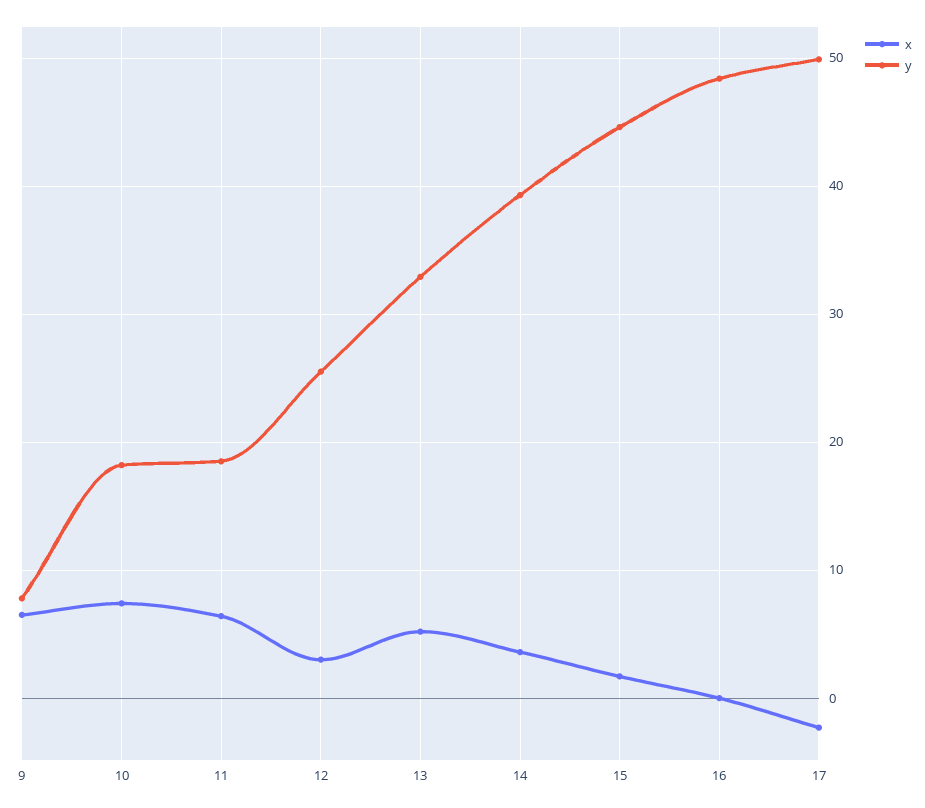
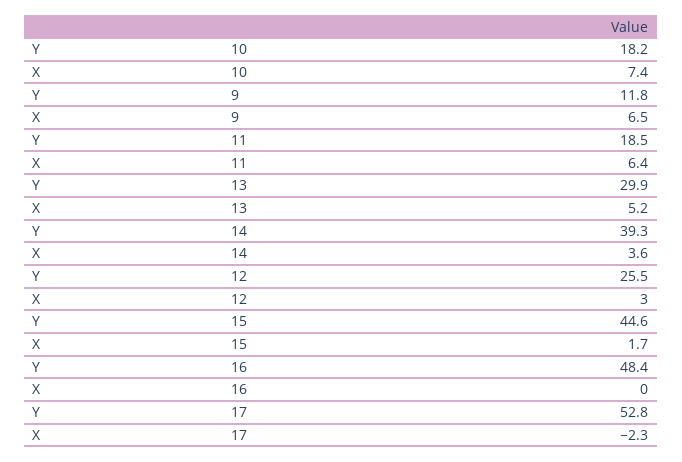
  {
    "x": {
      "9": 6.5,
      "10": 7.4,
      "11": 6.4,
      "12": 3,
      "13": 5.2,
      "14": 3.6,
      "15": 1.7,
      "16": 0,
      "17": -2.3
    },
    "y": {
-     "9": 8,
+     "9": 11.8,
      "10": 18.2,
      "11": 18.5,
      "12": 25.5,
-     "13": 33,
+     "13": 29.9,
      "14": 39.3,
      "15": 44.6,
      "16": 48.4,
-     "17": 50
+     "17": 52.8
    }
  }

